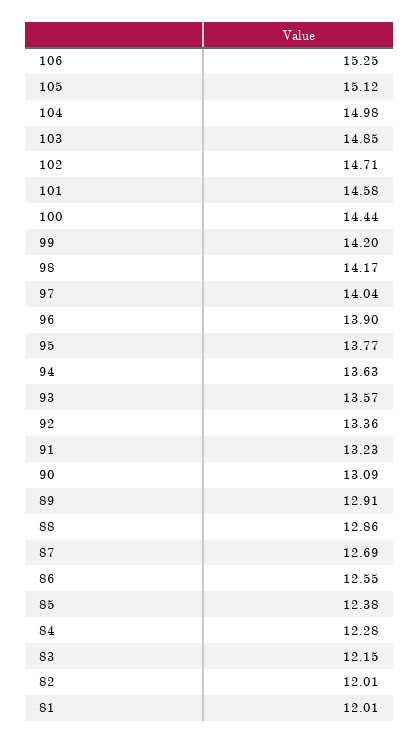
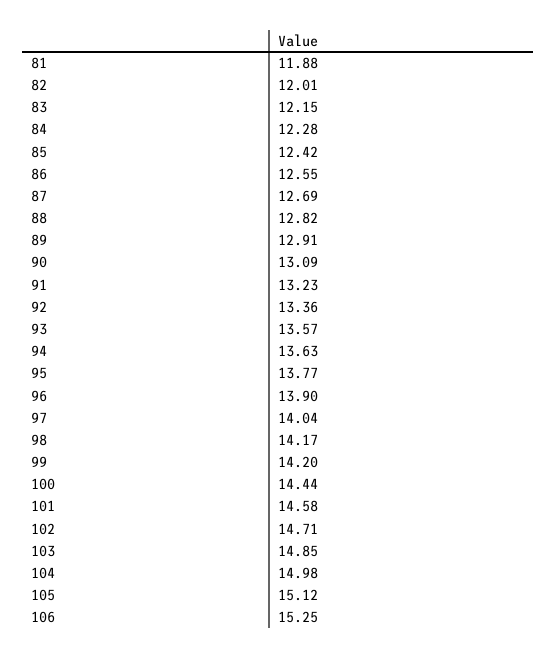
  {
    "106": 15.25,
    "105": 15.12,
    "104": 14.98,
    "103": 14.85,
    "102": 14.71,
    "101": 14.58,
    "100": 14.44,
    "99": 14.2,
    "98": 14.17,
    "97": 14.04,
    "96": 13.9,
    "95": 13.77,
    "94": 13.63,
    "93": 13.57,
    "92": 13.36,
    "91": 13.23,
    "90": 13.09,
    "89": 12.91,
-   "88": 12.86,
+   "88": 12.82,
    "87": 12.69,
    "86": 12.55,
-   "85": 12.38,
+   "85": 12.42,
    "84": 12.28,
    "83": 12.15,
    "82": 12.01,
-   "81": 12.01
+   "81": 11.88
  }

